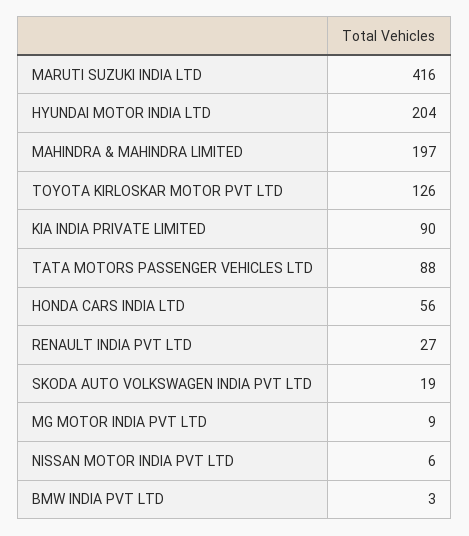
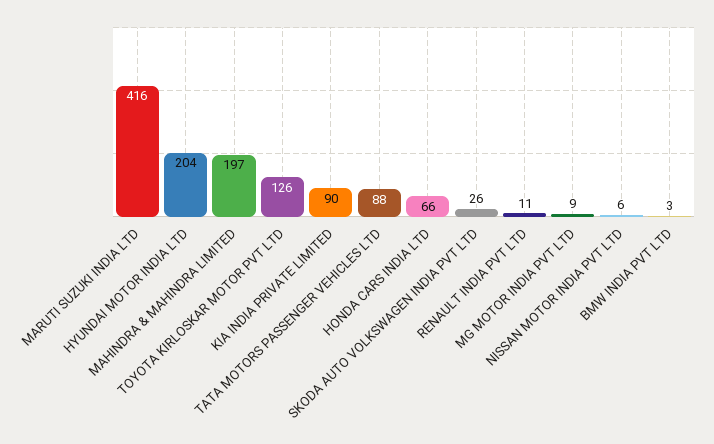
  {
    "MARUTI SUZUKI INDIA LTD": 416,
    "HYUNDAI MOTOR INDIA LTD": 204,
    "MAHINDRA & MAHINDRA LIMITED": 197,
    "TOYOTA KIRLOSKAR MOTOR PVT LTD": 126,
    "KIA INDIA PRIVATE LIMITED": 90,
    "TATA MOTORS PASSENGER VEHICLES LTD": 88,
-   "HONDA CARS INDIA LTD": 56,
+   "HONDA CARS INDIA LTD": 66,
-   "RENAULT INDIA PVT LTD": 27,
+   "RENAULT INDIA PVT LTD": 11,
-   "SKODA AUTO VOLKSWAGEN INDIA PVT LTD": 19,
+   "SKODA AUTO VOLKSWAGEN INDIA PVT LTD": 26,
    "MG MOTOR INDIA PVT LTD": 9,
    "NISSAN MOTOR INDIA PVT LTD": 6,
    "BMW INDIA PVT LTD": 3
  }

